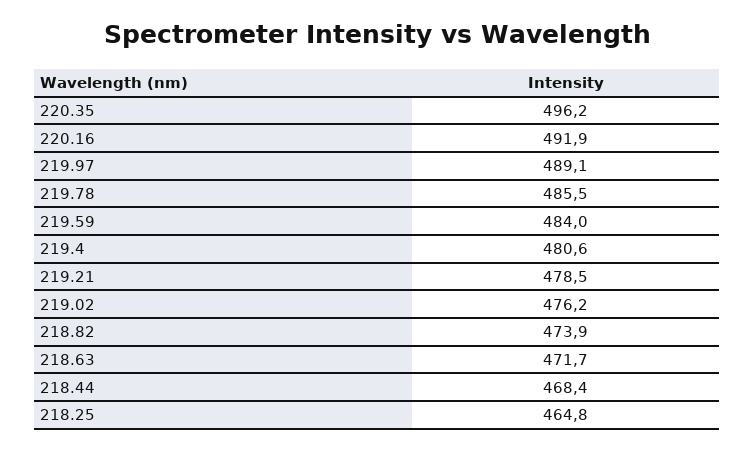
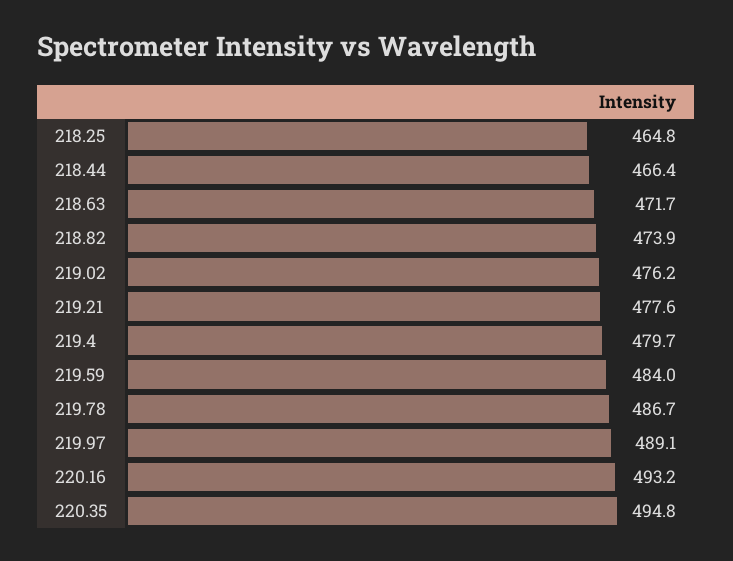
  {
-   "220.35": 496.2,
+   "220.35": 494.8,
-   "220.16": 491.9,
+   "220.16": 493.2,
    "219.97": 489.1,
-   "219.78": 485.5,
+   "219.78": 486.7,
    "219.59": 484,
-   "219.4": 480.6,
+   "219.4": 479.7,
-   "219.21": 478.5,
+   "219.21": 477.6,
    "219.02": 476.2,
    "218.82": 473.9,
    "218.63": 471.7,
-   "218.44": 468.4,
+   "218.44": 466.4,
    "218.25": 464.8
  }

